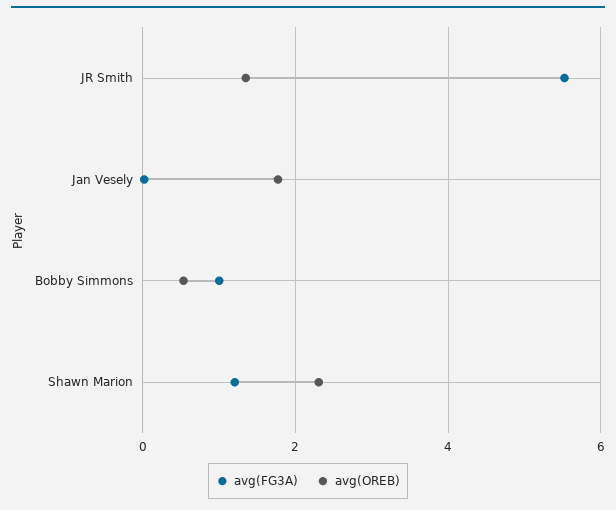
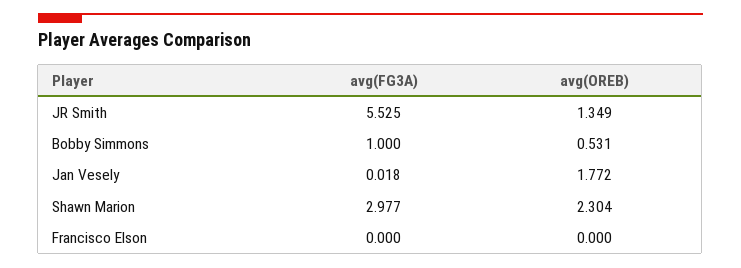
  {
    "avg(FG3A)": {
      "JR Smith": 5.525,
      "Jan Vesely": 0.018,
      "Bobby Simmons": 1,
-     "Shawn Marion": 1.2
+     "Shawn Marion": 2.977,
+     "Francisco Elson": 0
    },
    "avg(OREB)": {
      "JR Smith": 1.349,
      "Jan Vesely": 1.772,
      "Bobby Simmons": 0.531,
-     "Shawn Marion": 2.304
+     "Shawn Marion": 2.304,
+     "Francisco Elson": 0
    }
  }

